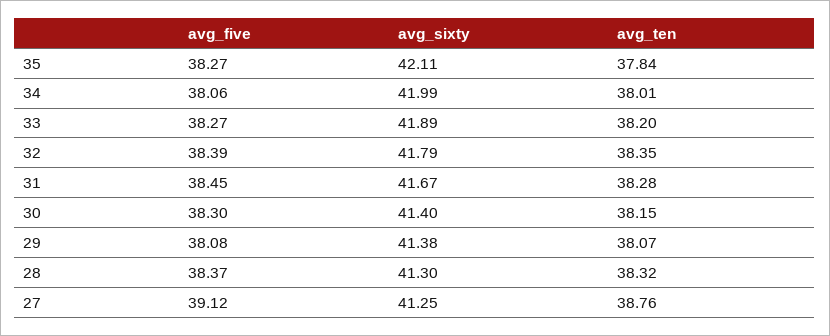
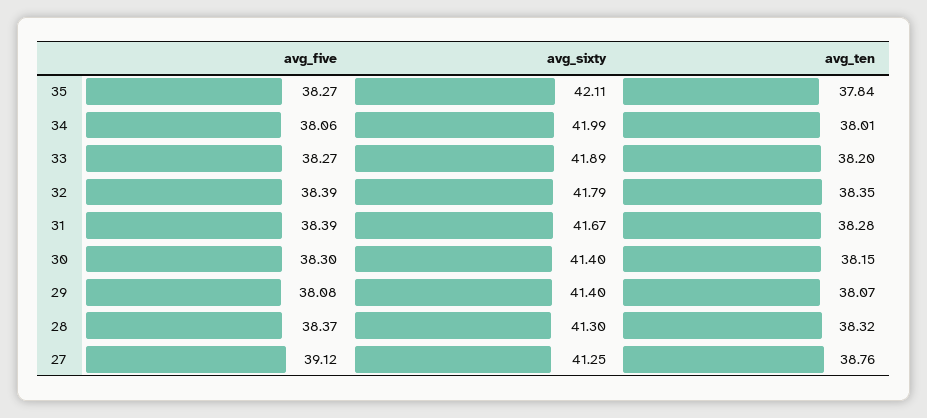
  {
    "avg_five": {
      "35": 38.27,
      "34": 38.06,
      "33": 38.27,
      "32": 38.39,
-     "31": 38.45,
+     "31": 38.39,
      "30": 38.3,
      "29": 38.08,
      "28": 38.37,
      "27": 39.12
    },
    "avg_sixty": {
      "35": 42.11,
      "34": 41.99,
      "33": 41.89,
      "32": 41.79,
      "31": 41.67,
      "30": 41.4,
-     "29": 41.38,
+     "29": 41.4,
      "28": 41.3,
      "27": 41.25
    },
    "avg_ten": {
      "35": 37.84,
      "34": 38.01,
      "33": 38.2,
      "32": 38.35,
      "31": 38.28,
      "30": 38.15,
      "29": 38.07,
      "28": 38.32,
      "27": 38.76
    }
  }

